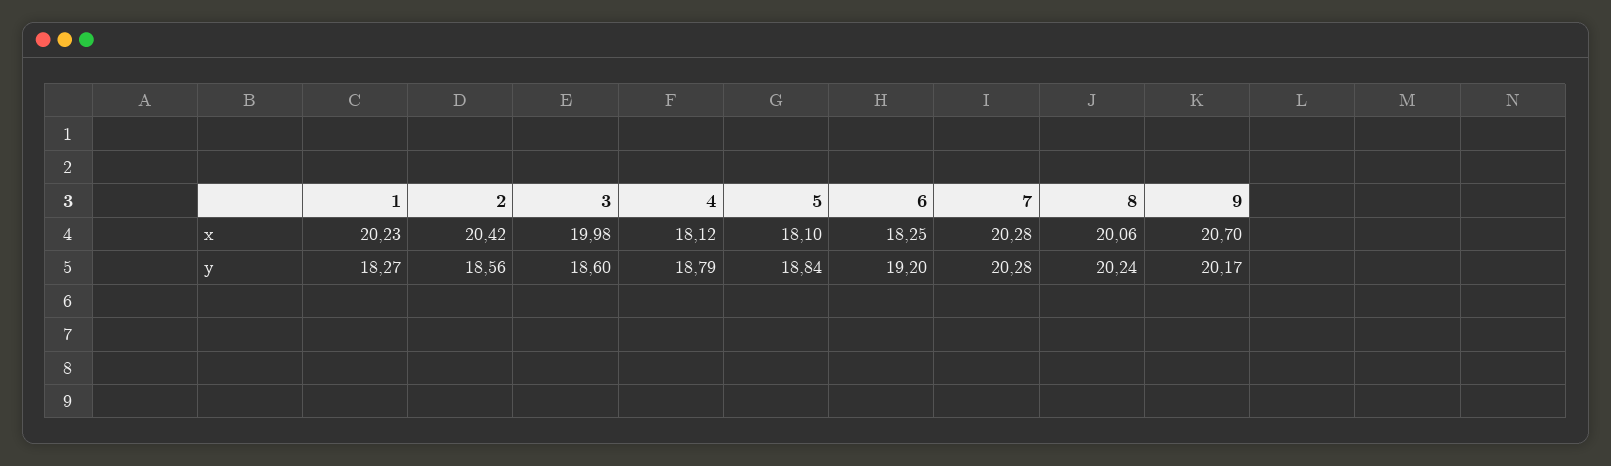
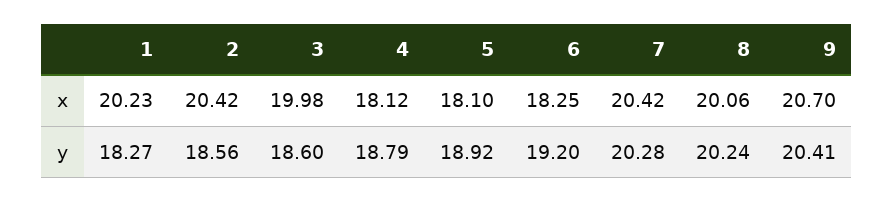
  {
    "1": {
      "x": 20.23,
      "y": 18.27
    },
    "2": {
      "x": 20.42,
      "y": 18.56
    },
    "3": {
      "x": 19.98,
      "y": 18.6
    },
    "4": {
      "x": 18.12,
      "y": 18.79
    },
    "5": {
      "x": 18.1,
-     "y": 18.84
+     "y": 18.92
    },
    "6": {
      "x": 18.25,
      "y": 19.2
    },
    "7": {
-     "x": 20.28,
+     "x": 20.42,
      "y": 20.28
    },
    "8": {
      "x": 20.06,
      "y": 20.24
    },
    "9": {
      "x": 20.7,
-     "y": 20.17
+     "y": 20.41
    }
  }

